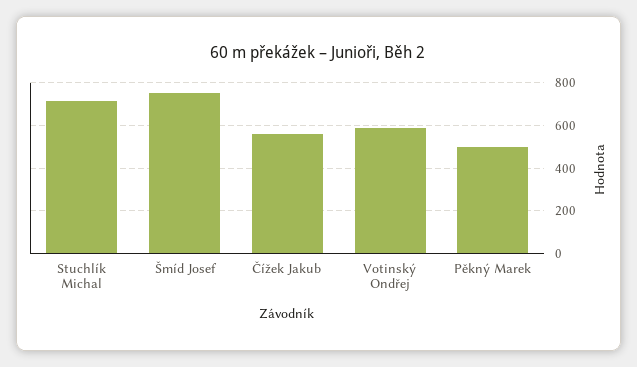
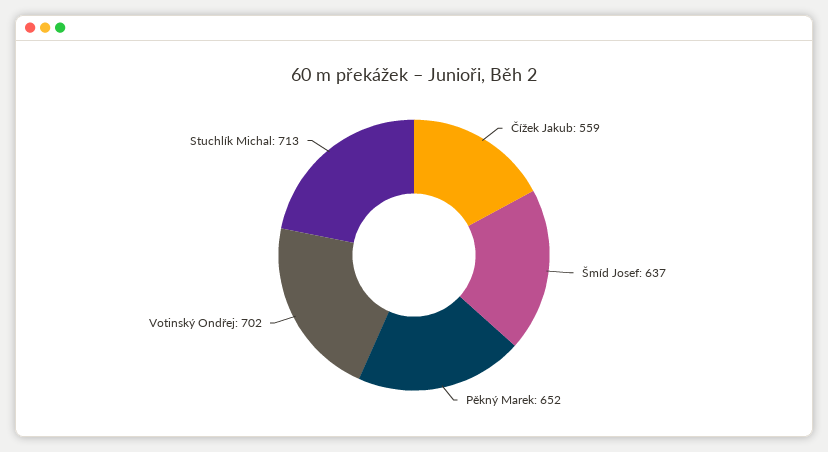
  {
    "Stuchlík Michal": 713,
-   "Šmíd Josef": 750,
+   "Šmíd Josef": 637,
    "Čížek Jakub": 559,
-   "Votinský Ondřej": 600,
+   "Votinský Ondřej": 702,
-   "Pěkný Marek": 500
+   "Pěkný Marek": 652
  }

